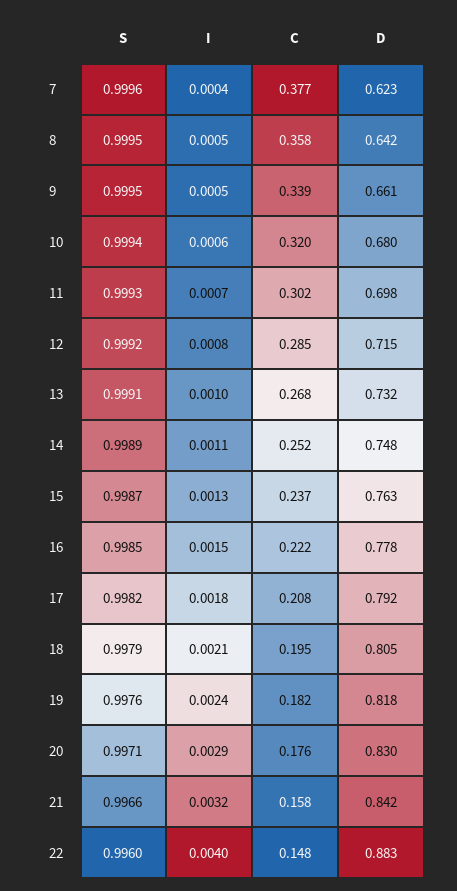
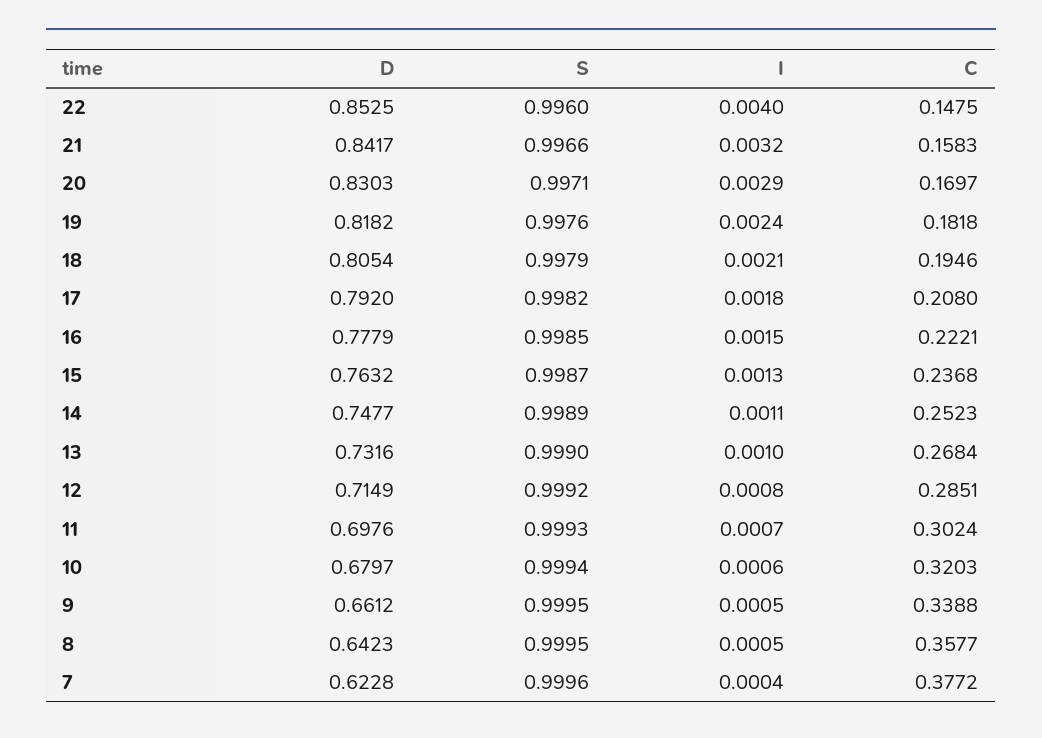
  {
    "S": {
      "7": 0.9996,
      "8": 0.9995,
      "9": 0.9995,
      "10": 0.9994,
      "11": 0.9993,
      "12": 0.9992,
-     "13": 0.9991,
+     "13": 0.999,
      "14": 0.9989,
      "15": 0.9987,
      "16": 0.9985,
      "17": 0.9982,
      "18": 0.9979,
      "19": 0.9976,
      "20": 0.9971,
      "21": 0.9966,
      "22": 0.996
    },
    "I": {
      "7": 0.0004,
      "8": 0.0005,
      "9": 0.0005,
      "10": 0.0006,
      "11": 0.0007,
      "12": 0.0008,
      "13": 0.001,
      "14": 0.0011,
      "15": 0.0013,
      "16": 0.0015,
      "17": 0.0018,
      "18": 0.0021,
      "19": 0.0024,
      "20": 0.0029,
      "21": 0.0032,
      "22": 0.004
    },
    "C": {
      "7": 0.3772,
      "8": 0.3577,
      "9": 0.3388,
      "10": 0.3203,
      "11": 0.3024,
      "12": 0.2851,
      "13": 0.2684,
      "14": 0.2523,
      "15": 0.2368,
      "16": 0.2221,
      "17": 0.208,
      "18": 0.1946,
      "19": 0.1818,
-     "20": 0.176,
+     "20": 0.1697,
      "21": 0.1583,
      "22": 0.1475
    },
    "D": {
      "7": 0.6228,
      "8": 0.6423,
      "9": 0.6612,
      "10": 0.6797,
      "11": 0.6976,
      "12": 0.7149,
      "13": 0.7316,
      "14": 0.7477,
      "15": 0.7632,
      "16": 0.7779,
      "17": 0.792,
      "18": 0.8054,
      "19": 0.8182,
      "20": 0.8303,
      "21": 0.8417,
-     "22": 0.883
+     "22": 0.8525
    }
  }

